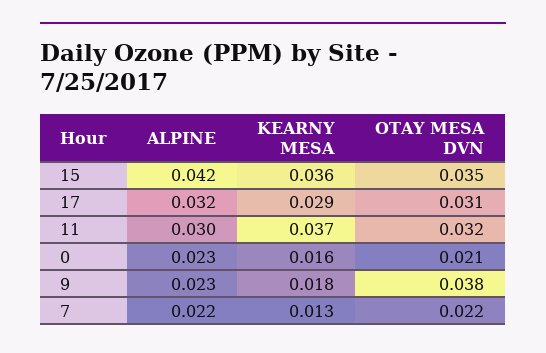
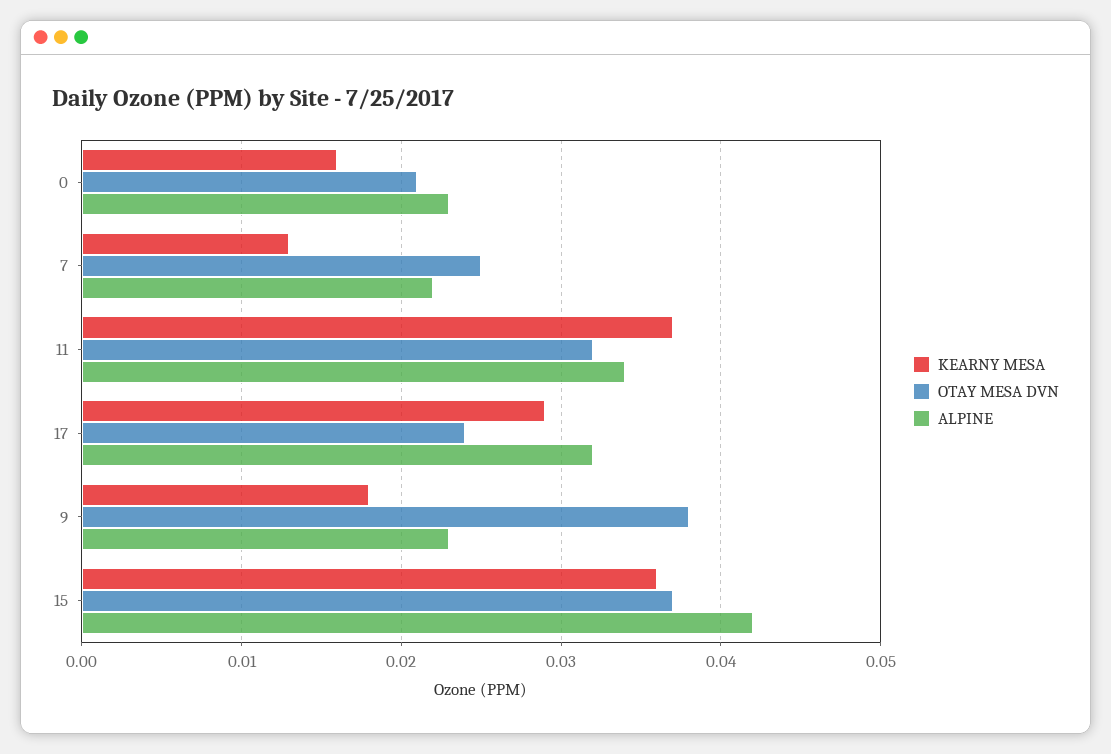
  {
    "ALPINE": {
      "15": 0.042,
      "17": 0.032,
-     "11": 0.03,
+     "11": 0.034,
      "0": 0.023,
      "9": 0.023,
      "7": 0.022
    },
    "KEARNY MESA": {
      "15": 0.036,
      "17": 0.029,
      "11": 0.037,
      "0": 0.016,
      "9": 0.018,
      "7": 0.013
    },
    "OTAY MESA DVN": {
-     "15": 0.035,
+     "15": 0.037,
-     "17": 0.031,
+     "17": 0.024,
      "11": 0.032,
      "0": 0.021,
      "9": 0.038,
-     "7": 0.022
+     "7": 0.025
    }
  }

